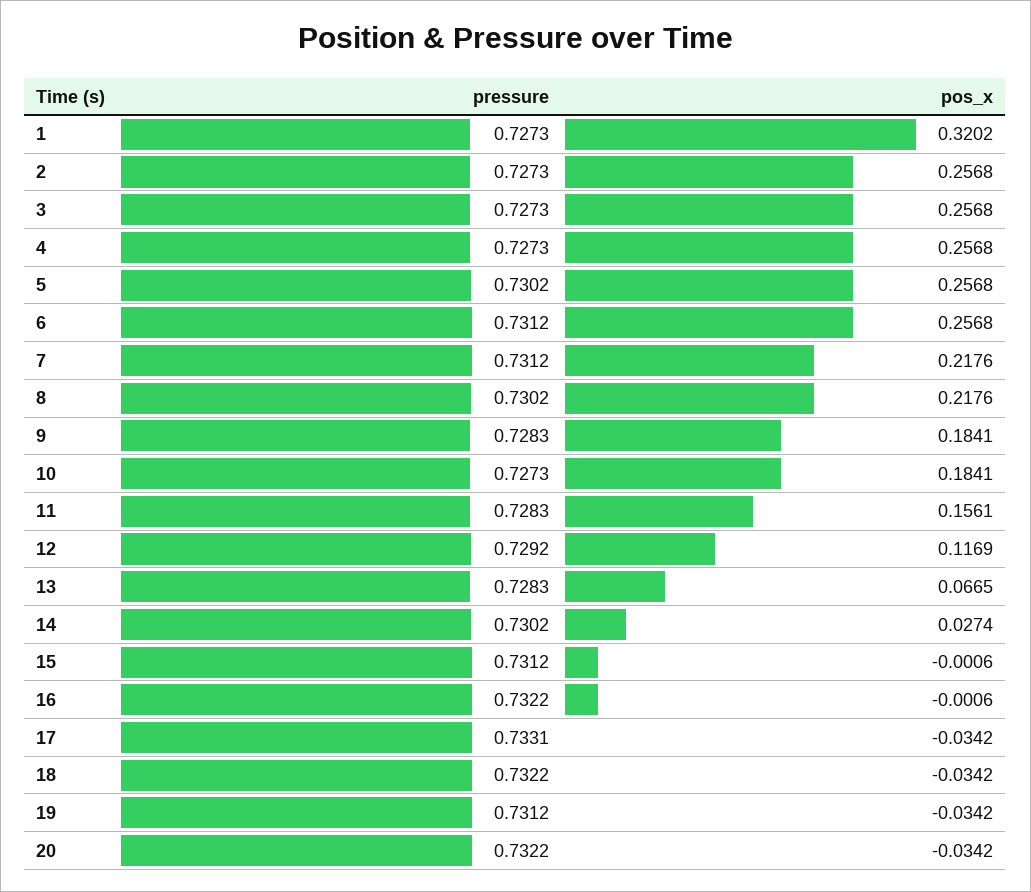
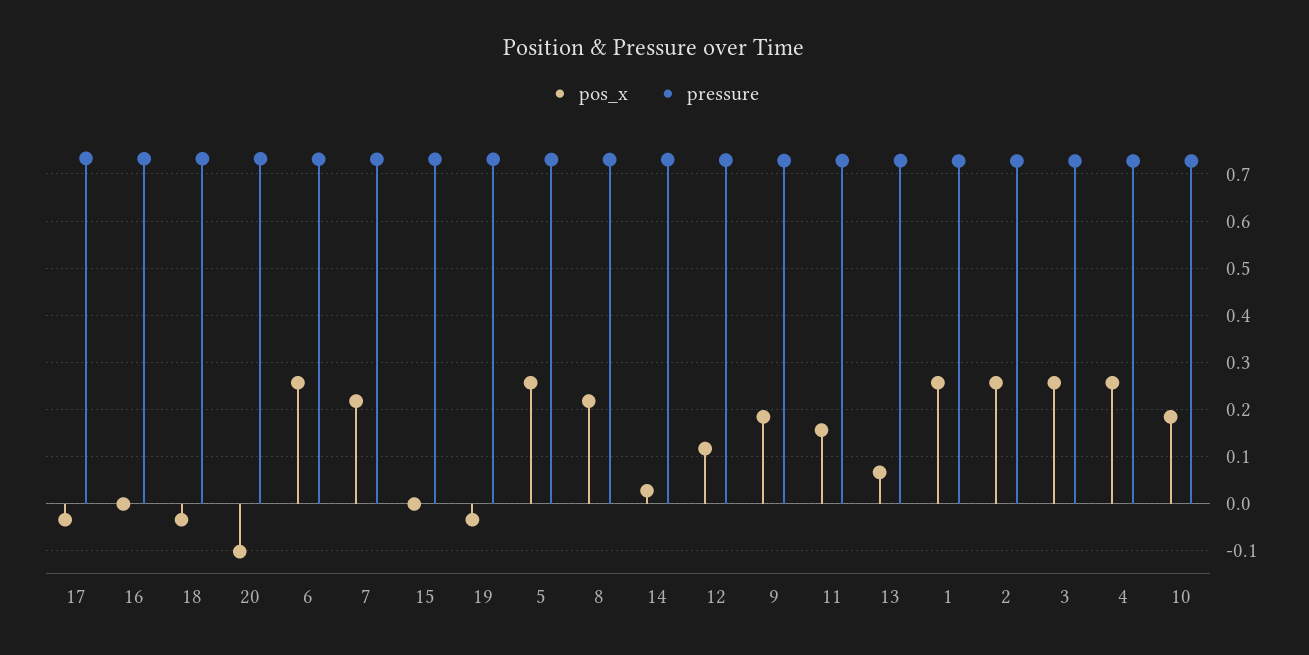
  {
    "pressure": {
      "1": 0.7273,
      "2": 0.7273,
      "3": 0.7273,
      "4": 0.7273,
      "5": 0.7302,
      "6": 0.7312,
      "7": 0.7312,
      "8": 0.7302,
      "9": 0.7283,
      "10": 0.7273,
      "11": 0.7283,
      "12": 0.7292,
      "13": 0.7283,
      "14": 0.7302,
      "15": 0.7312,
      "16": 0.7322,
      "17": 0.7331,
      "18": 0.7322,
      "19": 0.7312,
      "20": 0.7322
    },
    "pos_x": {
-     "1": 0.3202,
+     "1": 0.26,
      "2": 0.2568,
      "3": 0.2568,
      "4": 0.2568,
      "5": 0.2568,
      "6": 0.2568,
      "7": 0.2176,
      "8": 0.2176,
      "9": 0.1841,
      "10": 0.1841,
      "11": 0.1561,
      "12": 0.1169,
      "13": 0.0665,
      "14": 0.0274,
      "15": -0.0006,
      "16": -0.0006,
      "17": -0.0342,
      "18": -0.0342,
      "19": -0.0342,
-     "20": -0.0342
+     "20": -0.1
    }
  }

